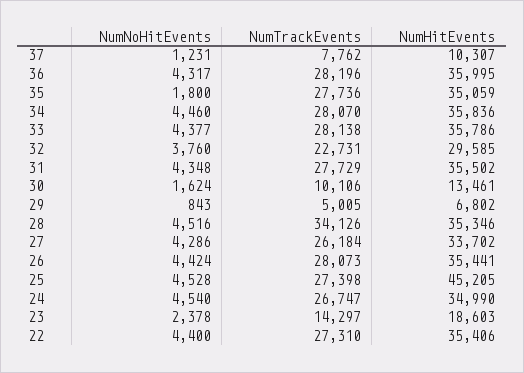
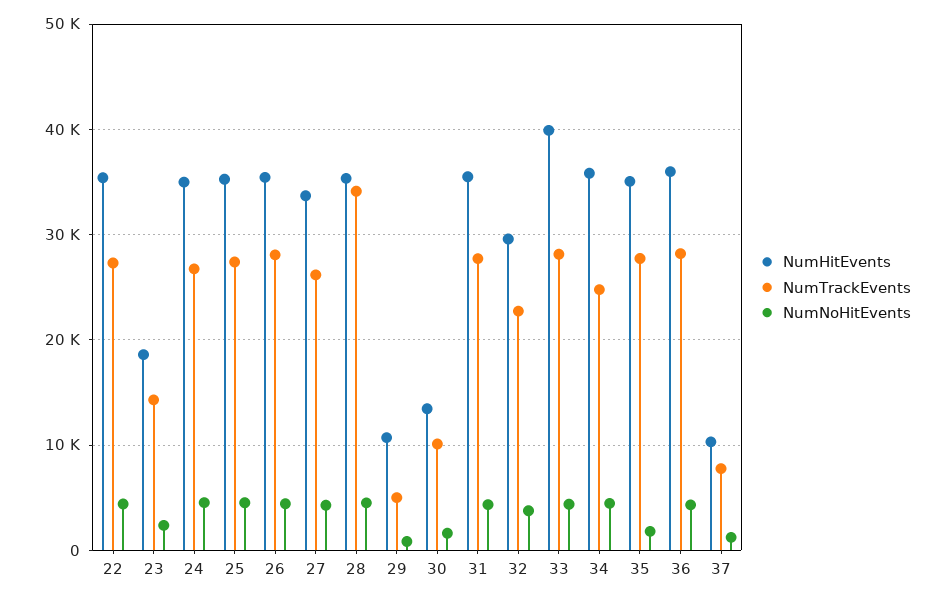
  {
    "NumNoHitEvents": {
      "37": 1231,
      "36": 4317,
      "35": 1800,
      "34": 4460,
      "33": 4377,
      "32": 3760,
      "31": 4348,
      "30": 1624,
      "29": 843,
      "28": 4516,
      "27": 4286,
      "26": 4424,
      "25": 4528,
      "24": 4540,
      "23": 2378,
      "22": 4400
    },
    "NumTrackEvents": {
      "37": 7762,
      "36": 28196,
      "35": 27736,
-     "34": 28070,
+     "34": 25000,
      "33": 28138,
      "32": 22731,
      "31": 27729,
      "30": 10106,
      "29": 5005,
      "28": 34126,
      "27": 26184,
      "26": 28073,
      "25": 27398,
      "24": 26747,
      "23": 14297,
      "22": 27310
    },
    "NumHitEvents": {
      "37": 10307,
      "36": 35995,
      "35": 35059,
      "34": 35836,
-     "33": 35786,
+     "33": 40000,
      "32": 29585,
      "31": 35502,
      "30": 13461,
-     "29": 6802,
+     "29": 11000,
      "28": 35346,
      "27": 33702,
      "26": 35441,
-     "25": 45205,
+     "25": 35000,
      "24": 34990,
      "23": 18603,
      "22": 35406
    }
  }

